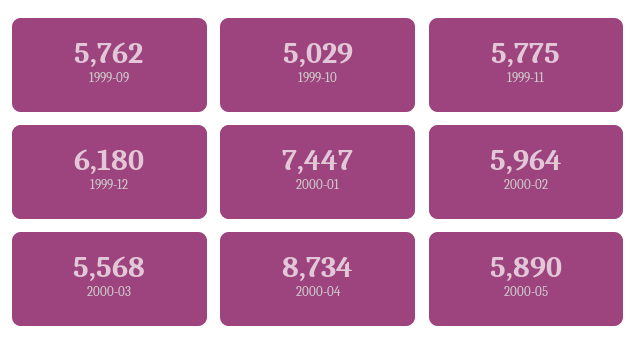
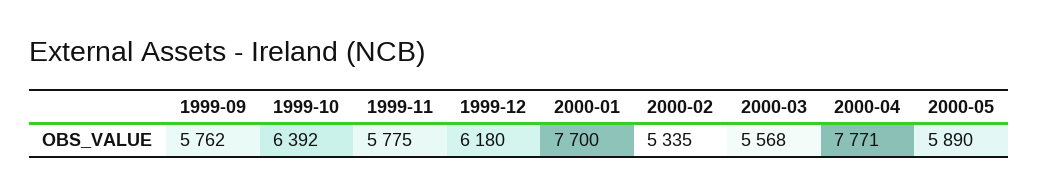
  {
    "1999-09": 5762,
-   "1999-10": 5029,
+   "1999-10": 6392,
    "1999-11": 5775,
    "1999-12": 6180,
-   "2000-01": 7447,
+   "2000-01": 7700,
-   "2000-02": 5964,
+   "2000-02": 5335,
    "2000-03": 5568,
-   "2000-04": 8734,
+   "2000-04": 7771,
    "2000-05": 5890
  }

